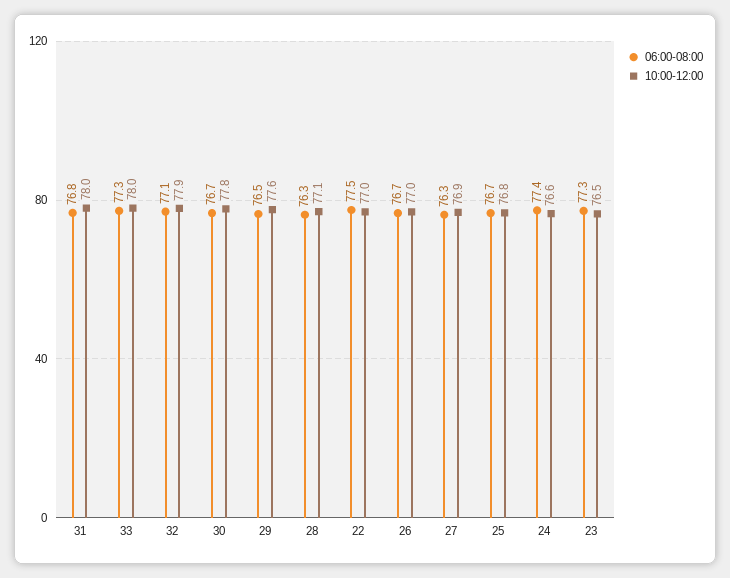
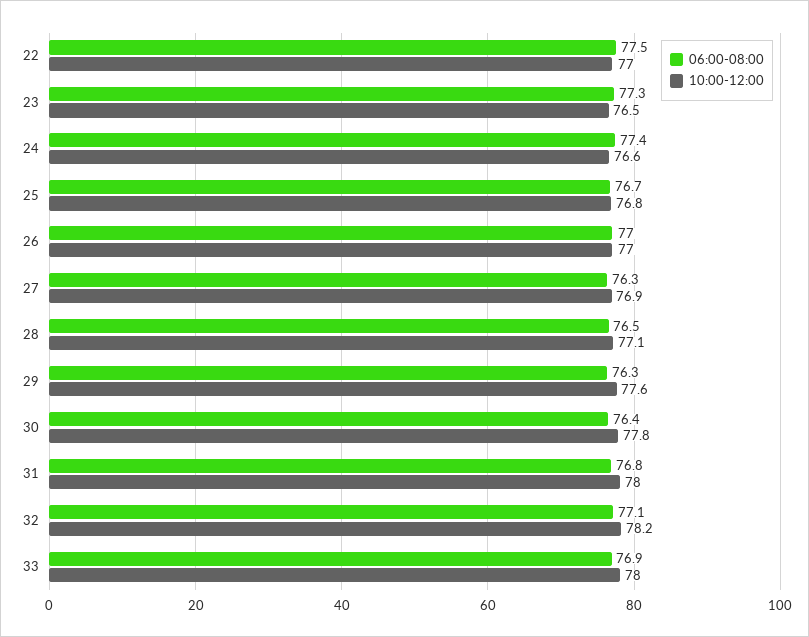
  {
    "06:00-08:00": {
      "31": 76.8,
-     "33": 77.3,
+     "33": 76.9,
      "32": 77.1,
-     "30": 76.7,
+     "30": 76.4,
-     "29": 76.5,
+     "29": 76.3,
-     "28": 76.3,
+     "28": 76.5,
      "22": 77.5,
-     "26": 76.7,
+     "26": 77,
      "27": 76.3,
      "25": 76.7,
      "24": 77.4,
      "23": 77.3
    },
    "10:00-12:00": {
      "31": 78,
      "33": 78,
-     "32": 77.9,
+     "32": 78.2,
      "30": 77.8,
      "29": 77.6,
      "28": 77.1,
      "22": 77,
      "26": 77,
      "27": 76.9,
      "25": 76.8,
      "24": 76.6,
      "23": 76.5
    }
  }

